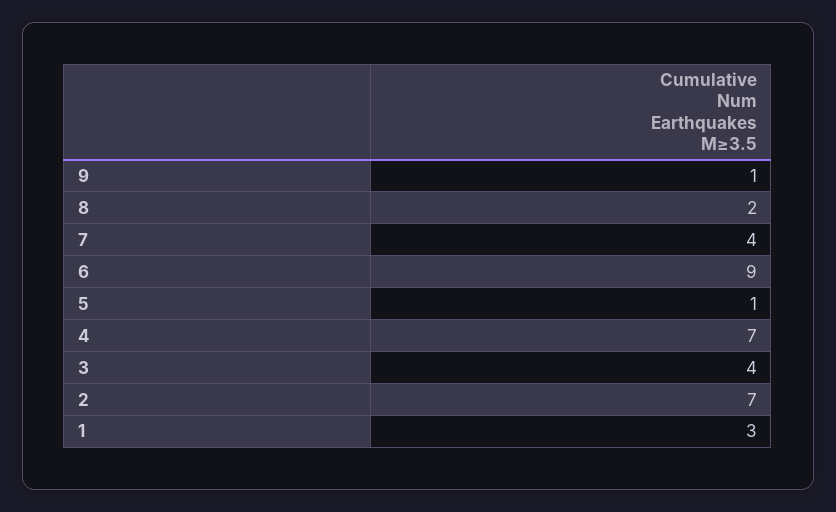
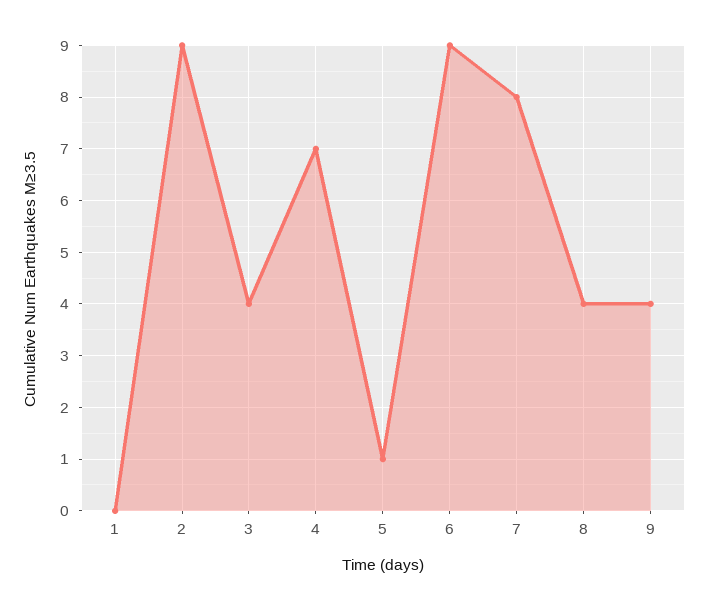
  {
-   "9": 1,
+   "9": 4,
-   "8": 2,
+   "8": 4,
-   "7": 4,
+   "7": 8,
    "6": 9,
    "5": 1,
    "4": 7,
    "3": 4,
-   "2": 7,
+   "2": 9,
-   "1": 3
+   "1": 0
  }

